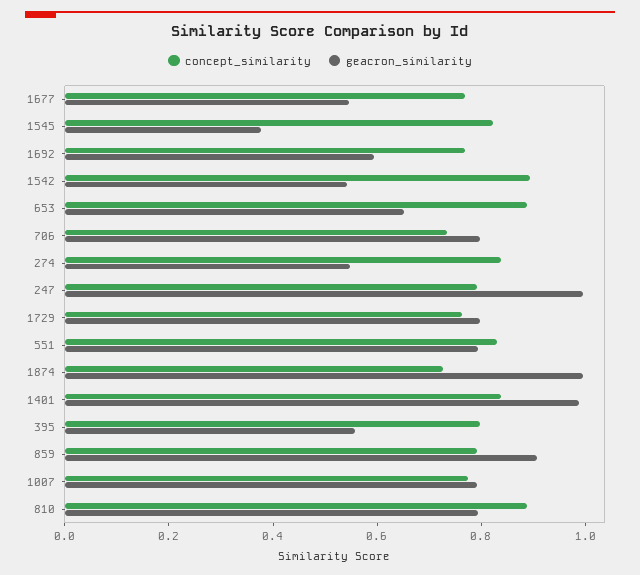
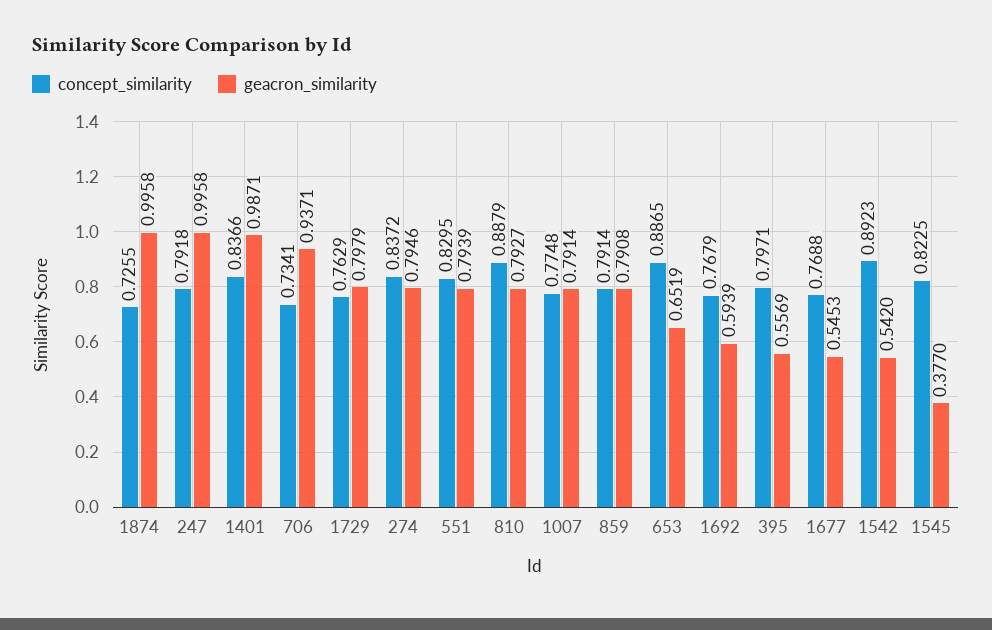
  {
    "concept_similarity": {
      "1677": 0.7688,
      "1545": 0.8225,
      "1692": 0.7679,
      "1542": 0.8923,
      "653": 0.8865,
      "706": 0.7341,
      "274": 0.8372,
      "247": 0.7918,
      "1729": 0.7629,
      "551": 0.8295,
      "1874": 0.7255,
      "1401": 0.8366,
      "395": 0.7971,
      "859": 0.7914,
      "1007": 0.7748,
      "810": 0.8879
    },
    "geacron_similarity": {
      "1677": 0.5453,
      "1545": 0.377,
      "1692": 0.5939,
      "1542": 0.542,
      "653": 0.6519,
-     "706": 0.8,
+     "706": 0.9371,
-     "274": 0.55,
+     "274": 0.7946,
      "247": 0.9958,
      "1729": 0.7979,
      "551": 0.7939,
      "1874": 0.9958,
      "1401": 0.9871,
      "395": 0.5569,
-     "859": 0.9,
+     "859": 0.7908,
      "1007": 0.7914,
      "810": 0.7927
    }
  }

